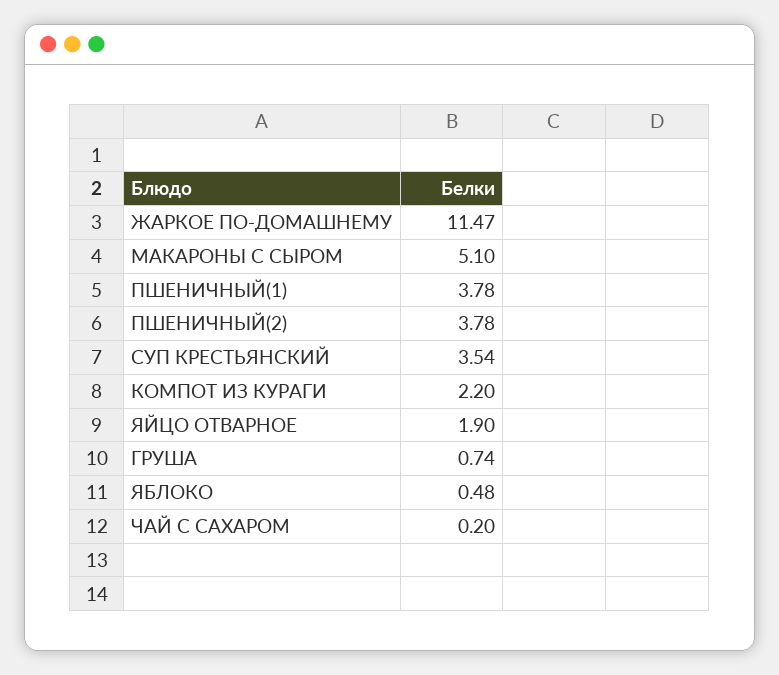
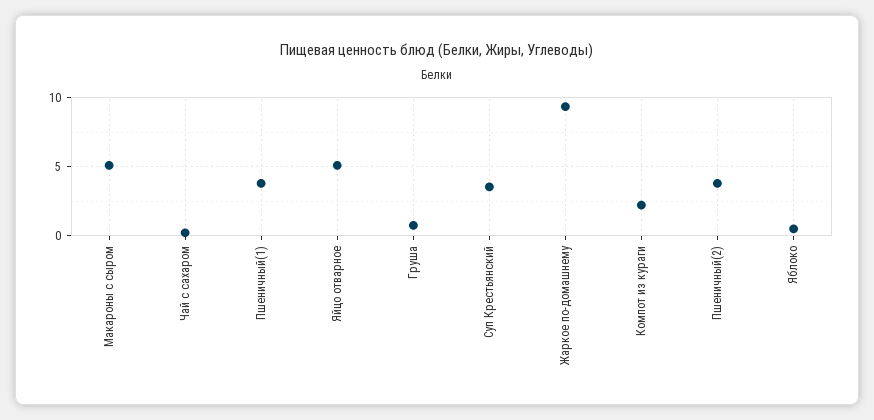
  {
-   "ЖАРКОЕ ПО-ДОМАШНЕМУ": 11.47,
+   "ЖАРКОЕ ПО-ДОМАШНЕМУ": 9.5,
    "МАКАРОНЫ С СЫРОМ": 5.1,
    "ПШЕНИЧНЫЙ(1)": 3.78,
    "ПШЕНИЧНЫЙ(2)": 3.78,
    "СУП КРЕСТЬЯНСКИЙ": 3.54,
    "КОМПОТ ИЗ КУРАГИ": 2.2,
-   "ЯЙЦО ОТВАРНОЕ": 1.9,
+   "ЯЙЦО ОТВАРНОЕ": 5,
    "ГРУША": 0.74,
    "ЯБЛОКО": 0.48,
    "ЧАЙ С САХАРОМ": 0.2
  }

